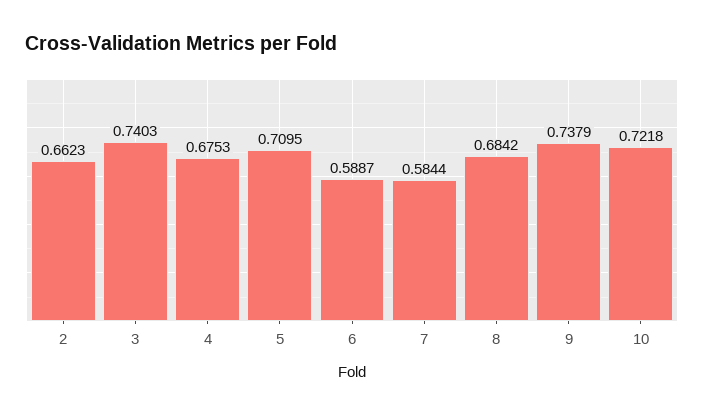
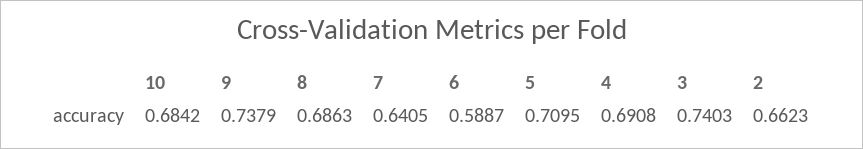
  {
    "2": 0.6623,
    "3": 0.7403,
-   "4": 0.6753,
+   "4": 0.6908,
    "5": 0.7095,
    "6": 0.5887,
-   "7": 0.5844,
+   "7": 0.6405,
-   "8": 0.6842,
+   "8": 0.6863,
    "9": 0.7379,
-   "10": 0.7218
+   "10": 0.6842
  }

